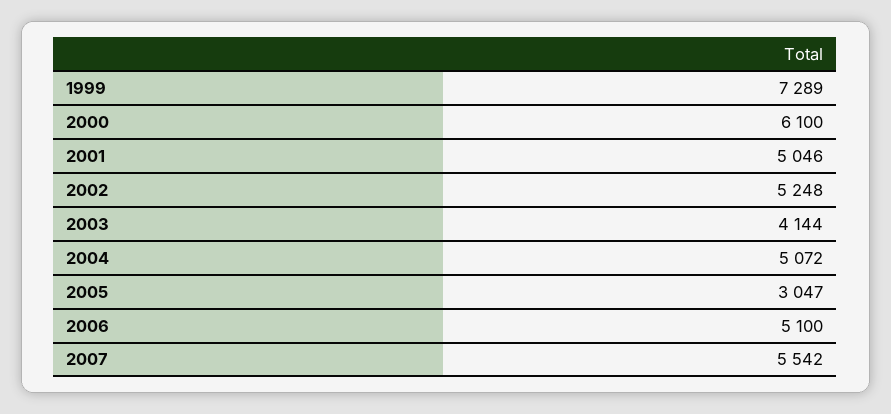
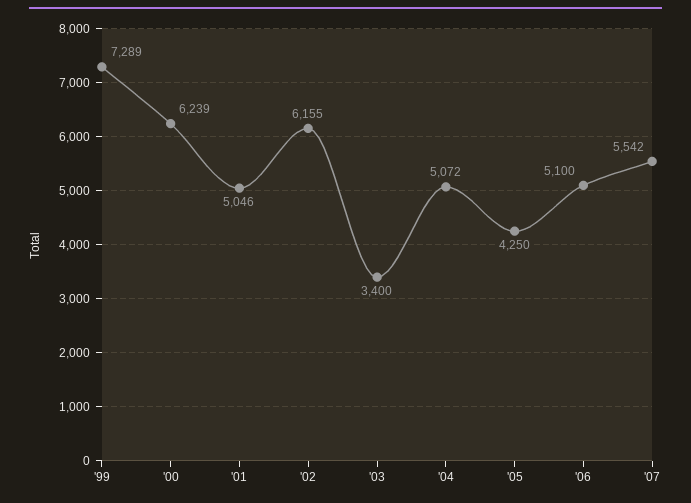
  {
    "1999": 7289,
-   "2000": 6100,
+   "2000": 6239,
    "2001": 5046,
-   "2002": 5248,
+   "2002": 6155,
-   "2003": 4144,
+   "2003": 3400,
    "2004": 5072,
-   "2005": 3047,
+   "2005": 4250,
    "2006": 5100,
    "2007": 5542
  }

